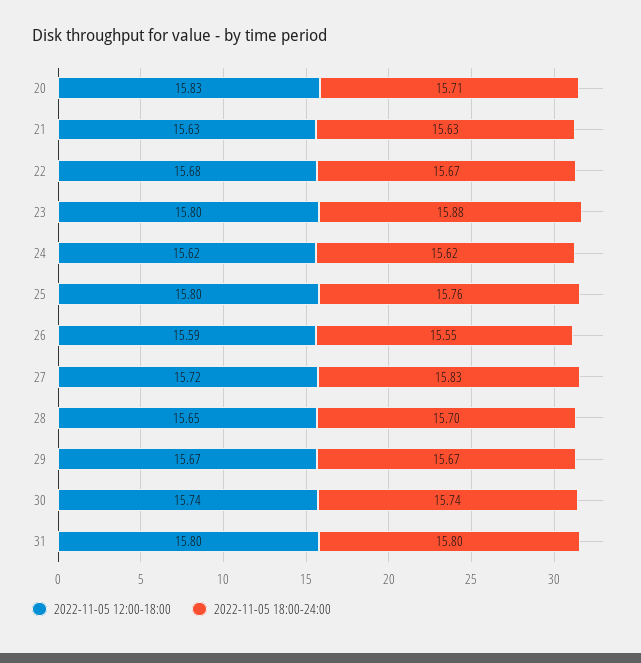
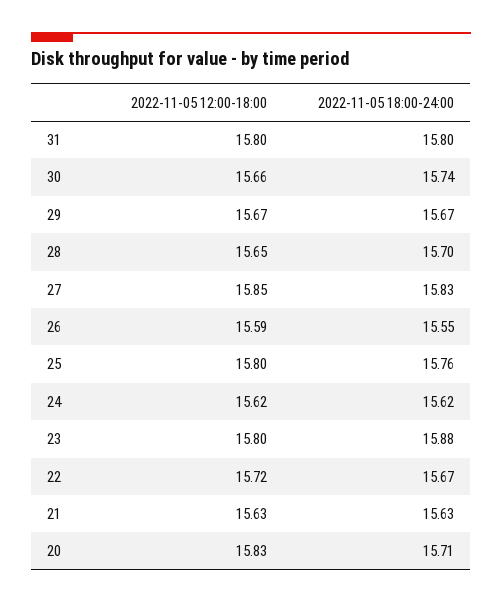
  {
    "2022-11-05 12:00-18:00": {
      "20": 15.83,
      "21": 15.63,
-     "22": 15.68,
+     "22": 15.72,
      "23": 15.8,
      "24": 15.62,
      "25": 15.8,
      "26": 15.59,
-     "27": 15.72,
+     "27": 15.85,
      "28": 15.65,
      "29": 15.67,
-     "30": 15.74,
+     "30": 15.66,
      "31": 15.8
    },
    "2022-11-05 18:00-24:00": {
      "20": 15.71,
      "21": 15.63,
      "22": 15.67,
      "23": 15.88,
      "24": 15.62,
      "25": 15.76,
      "26": 15.55,
      "27": 15.83,
      "28": 15.7,
      "29": 15.67,
      "30": 15.74,
      "31": 15.8
    }
  }

